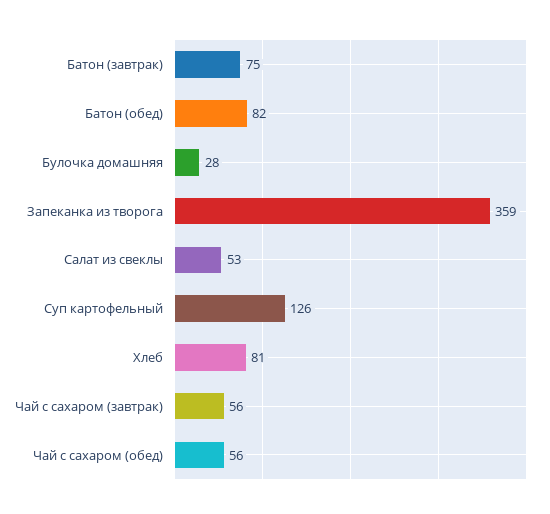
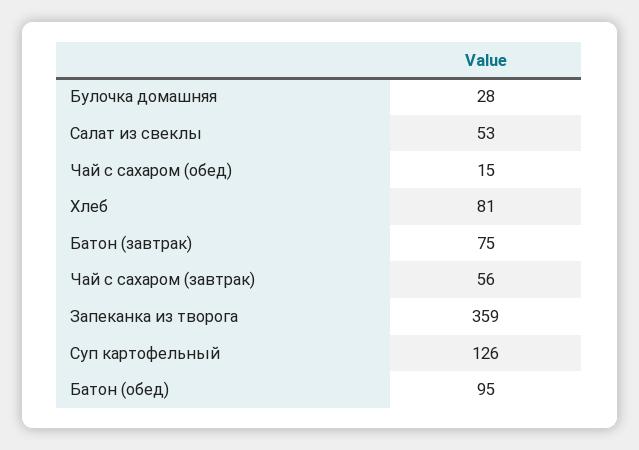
  {
    "Батон (завтрак)": 75,
-   "Батон (обед)": 82,
+   "Батон (обед)": 95,
    "Булочка домашняя": 28,
    "Запеканка из творога": 359,
    "Салат из свеклы": 53,
    "Суп картофельный": 126,
    "Хлеб": 81,
    "Чай с сахаром (завтрак)": 56,
-   "Чай с сахаром (обед)": 56
+   "Чай с сахаром (обед)": 15
  }

